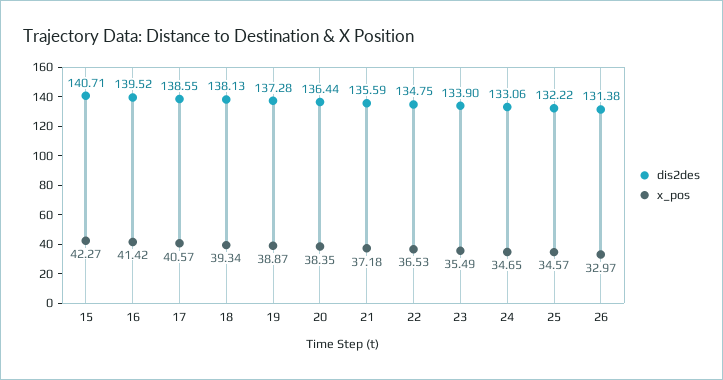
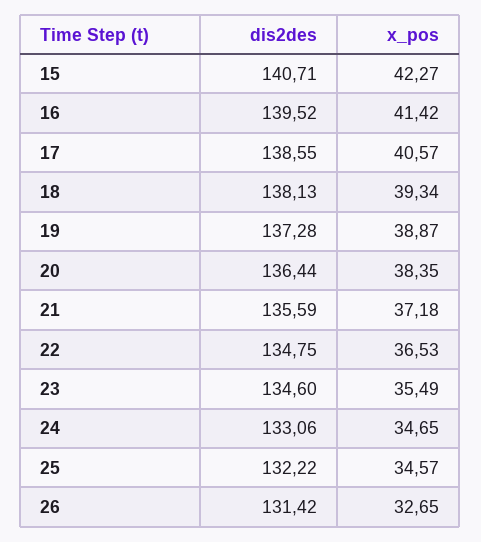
  {
    "dis2des": {
      "15": 140.71,
      "16": 139.52,
      "17": 138.55,
      "18": 138.13,
      "19": 137.28,
      "20": 136.44,
      "21": 135.59,
      "22": 134.75,
-     "23": 133.9,
+     "23": 134.6,
      "24": 133.06,
      "25": 132.22,
-     "26": 131.38
+     "26": 131.42
    },
    "x_pos": {
      "15": 42.27,
      "16": 41.42,
      "17": 40.57,
      "18": 39.34,
      "19": 38.87,
      "20": 38.35,
      "21": 37.18,
      "22": 36.53,
      "23": 35.49,
      "24": 34.65,
      "25": 34.57,
-     "26": 32.97
+     "26": 32.65
    }
  }

